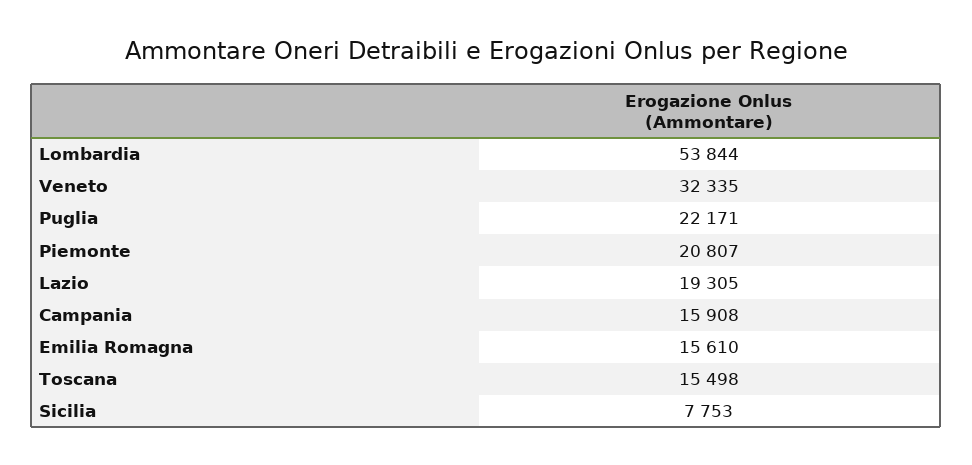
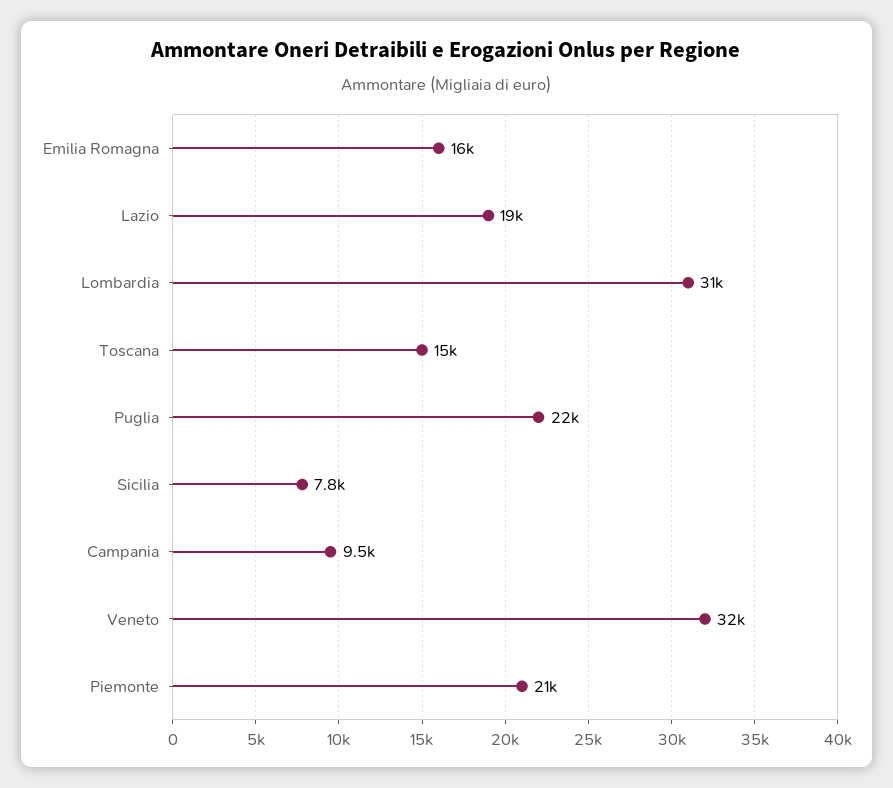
  {
-   "Lombardia": 53844,
+   "Lombardia": 31000,
    "Veneto": 32335,
    "Puglia": 22171,
    "Piemonte": 20807,
    "Lazio": 19305,
-   "Campania": 15908,
+   "Campania": 9500,
    "Emilia Romagna": 15610,
    "Toscana": 15498,
    "Sicilia": 7753
  }

